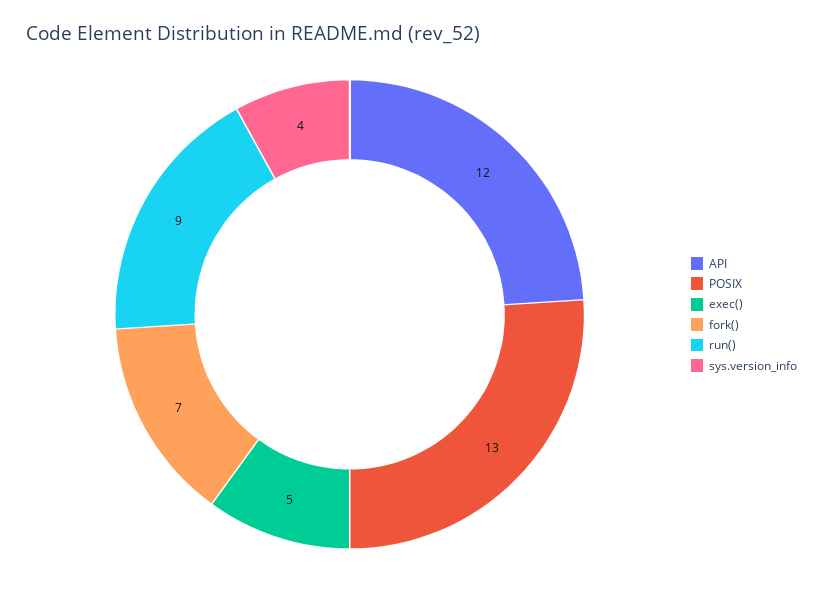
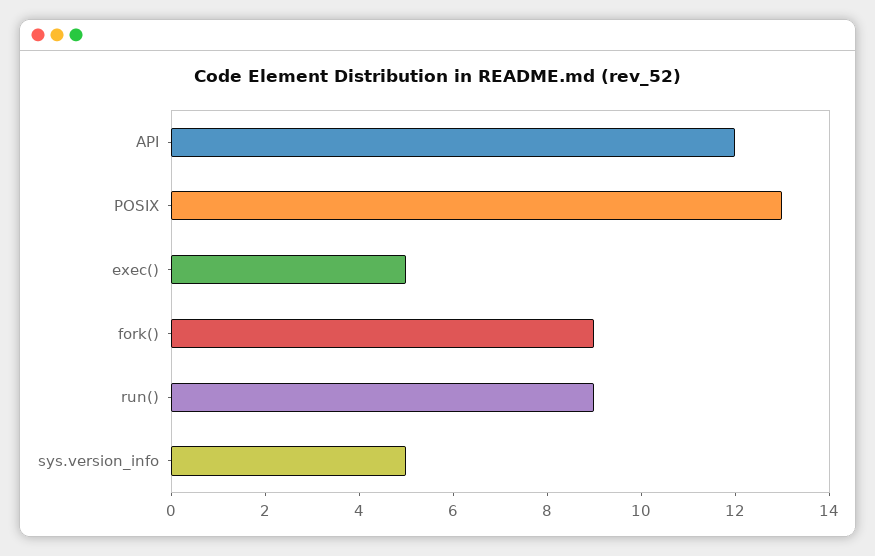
  {
    "API": 12,
    "POSIX": 13,
    "exec()": 5,
-   "fork()": 7,
+   "fork()": 9,
    "run()": 9,
-   "sys.version_info": 4
+   "sys.version_info": 5
  }

